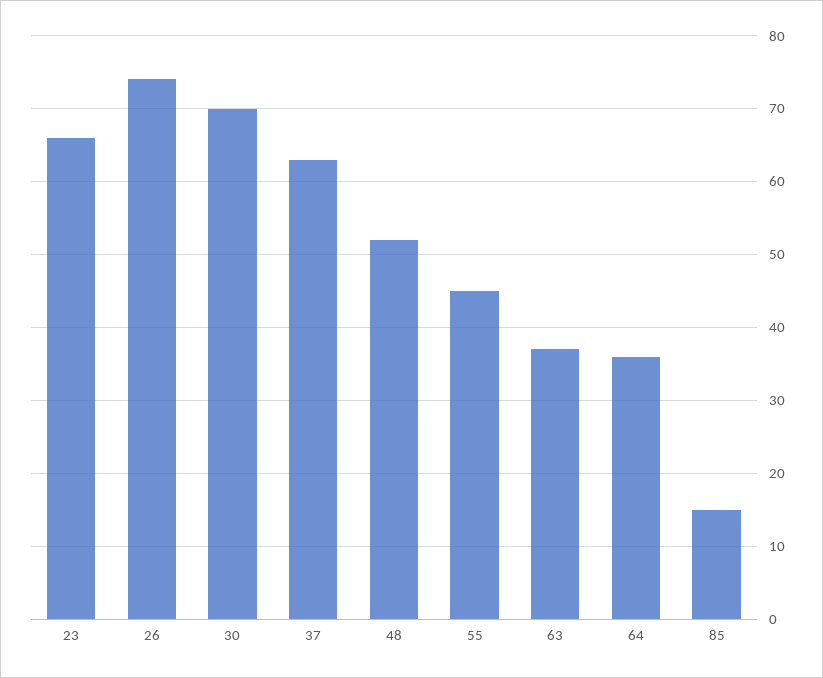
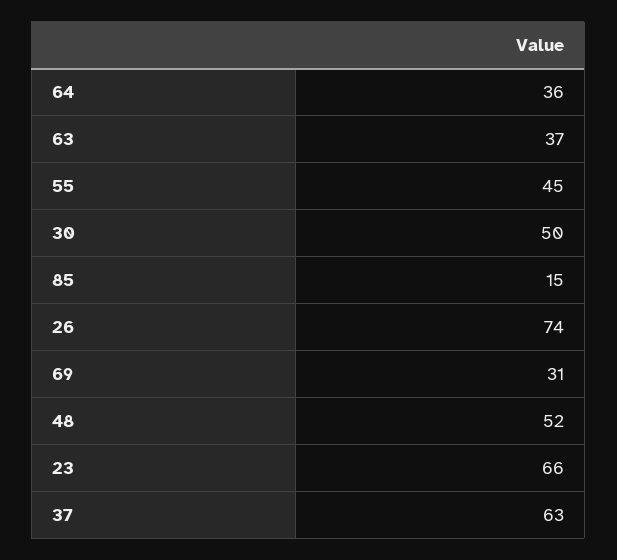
  {
    "23": 66,
    "26": 74,
-   "30": 70,
+   "30": 50,
    "37": 63,
    "48": 52,
    "55": 45,
    "63": 37,
    "64": 36,
-   "85": 15
+   "85": 15,
+   "69": 31
  }

